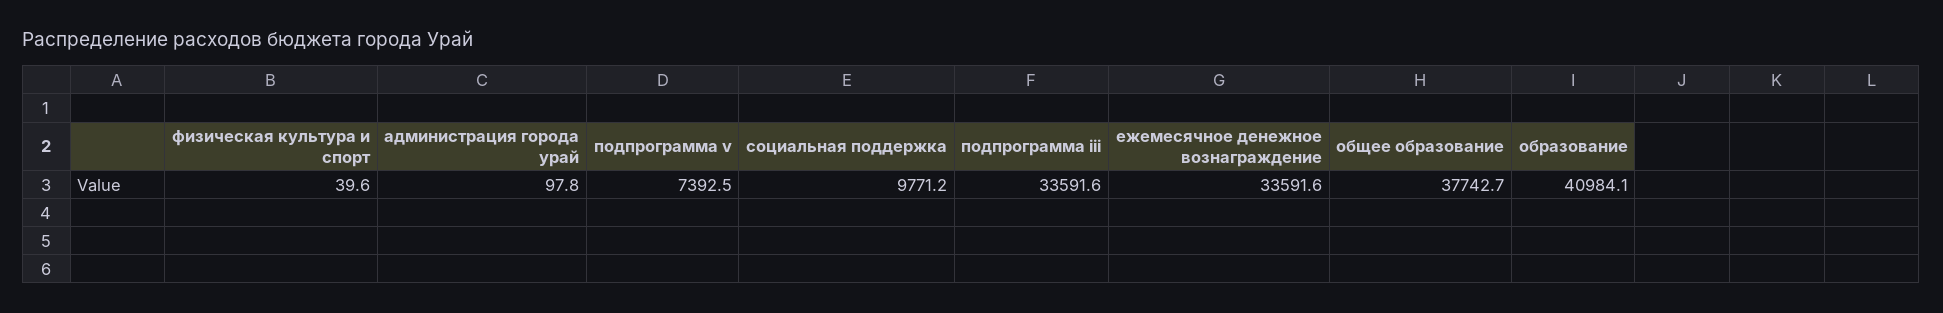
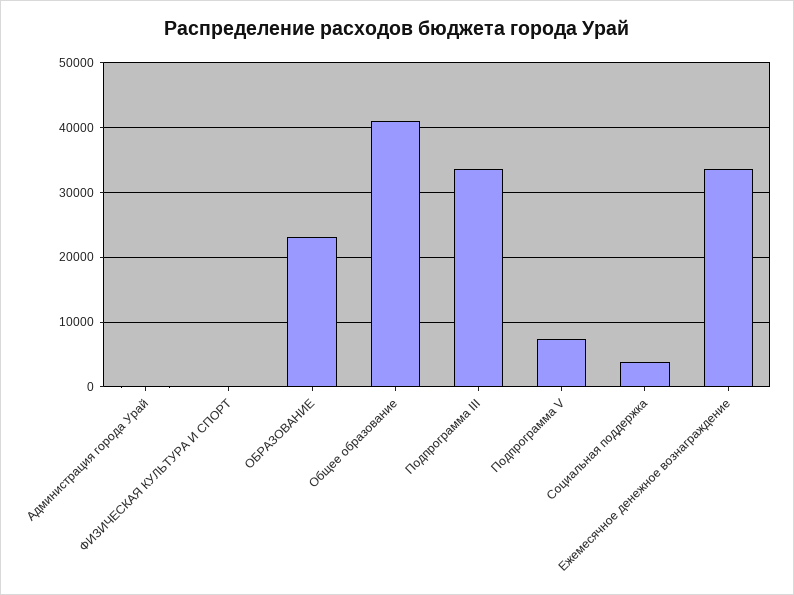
  {
    "физическая культура и спорт": 39.6,
    "администрация города урай": 97.8,
    "подпрограмма v": 7392.5,
-   "социальная поддержка": 9771.2,
+   "социальная поддержка": 4000,
    "подпрограмма iii": 33591.6,
    "ежемесячное денежное вознаграждение": 33591.6,
-   "общее образование": 37742.7,
+   "общее образование": 41000,
-   "образование": 40984.1
+   "образование": 23000
  }

